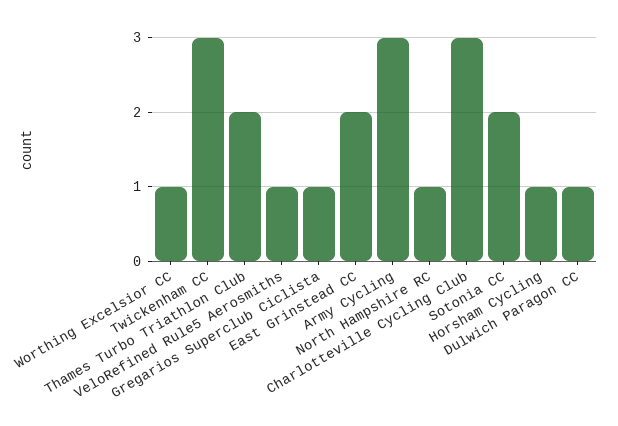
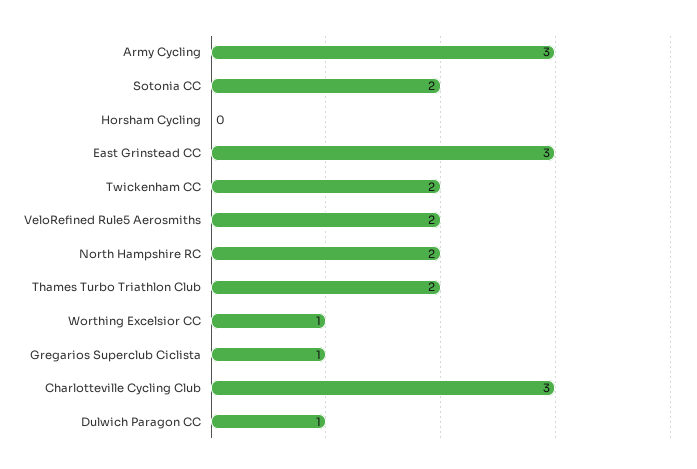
  {
    "Worthing Excelsior CC": 1,
-   "Twickenham CC": 3,
+   "Twickenham CC": 2,
    "Thames Turbo Triathlon Club": 2,
-   "VeloRefined Rule5 Aerosmiths": 1,
+   "VeloRefined Rule5 Aerosmiths": 2,
    "Gregarios Superclub Ciclista": 1,
-   "East Grinstead CC": 2,
+   "East Grinstead CC": 3,
    "Army Cycling": 3,
-   "North Hampshire RC": 1,
+   "North Hampshire RC": 2,
    "Charlotteville Cycling Club": 3,
    "Sotonia CC": 2,
-   "Horsham Cycling": 1,
+   "Horsham Cycling": 0,
    "Dulwich Paragon CC": 1
  }

